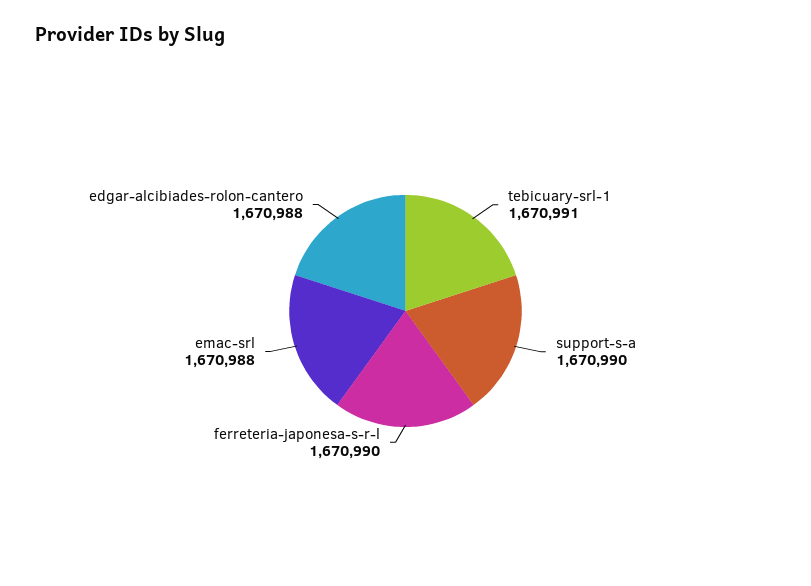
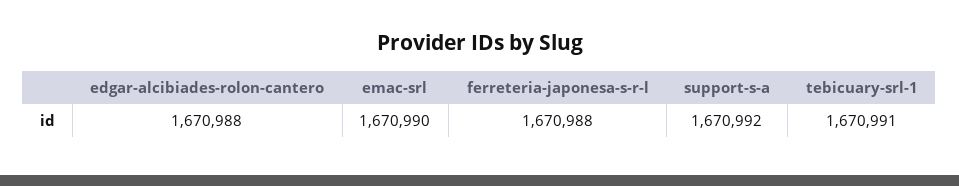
  {
    "tebicuary-srl-1": 1670991,
-   "support-s-a": 1670990,
+   "support-s-a": 1670992,
-   "ferreteria-japonesa-s-r-l": 1670990,
+   "ferreteria-japonesa-s-r-l": 1670988,
-   "emac-srl": 1670988,
+   "emac-srl": 1670990,
    "edgar-alcibiades-rolon-cantero": 1670988
  }

